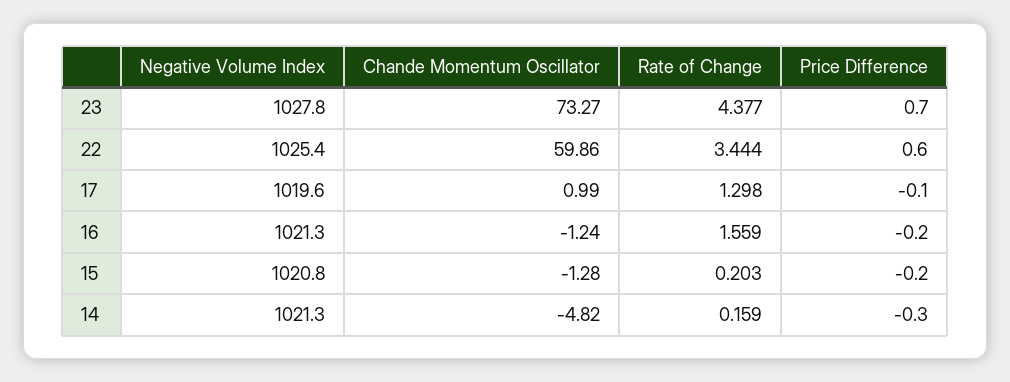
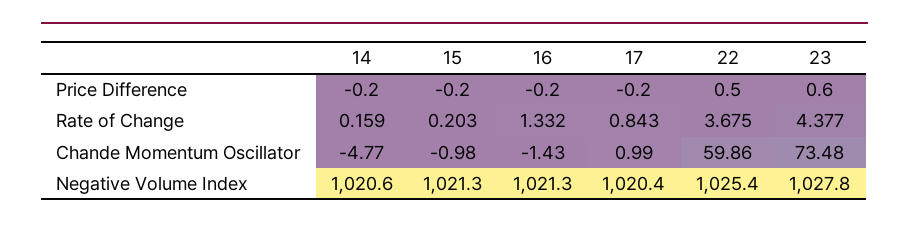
  {
    "Negative Volume Index": {
      "23": 1027.8,
      "22": 1025.4,
-     "17": 1019.6,
+     "17": 1020.4,
      "16": 1021.3,
-     "15": 1020.8,
+     "15": 1021.3,
-     "14": 1021.3
+     "14": 1020.6
    },
    "Chande Momentum Oscillator": {
-     "23": 73.27,
+     "23": 73.48,
      "22": 59.86,
      "17": 0.99,
-     "16": -1.24,
+     "16": -1.43,
-     "15": -1.28,
+     "15": -0.98,
-     "14": -4.82
+     "14": -4.77
    },
    "Rate of Change": {
      "23": 4.377,
-     "22": 3.444,
+     "22": 3.675,
-     "17": 1.298,
+     "17": 0.843,
-     "16": 1.559,
+     "16": 1.332,
      "15": 0.203,
      "14": 0.159
    },
    "Price Difference": {
-     "23": 0.7,
+     "23": 0.6,
-     "22": 0.6,
+     "22": 0.5,
-     "17": -0.1,
+     "17": -0.2,
      "16": -0.2,
      "15": -0.2,
-     "14": -0.3
+     "14": -0.2
    }
  }

